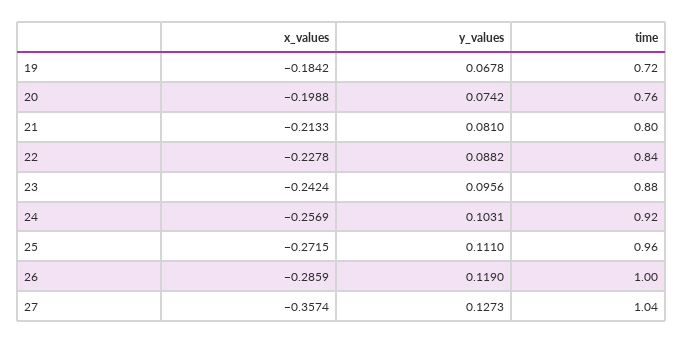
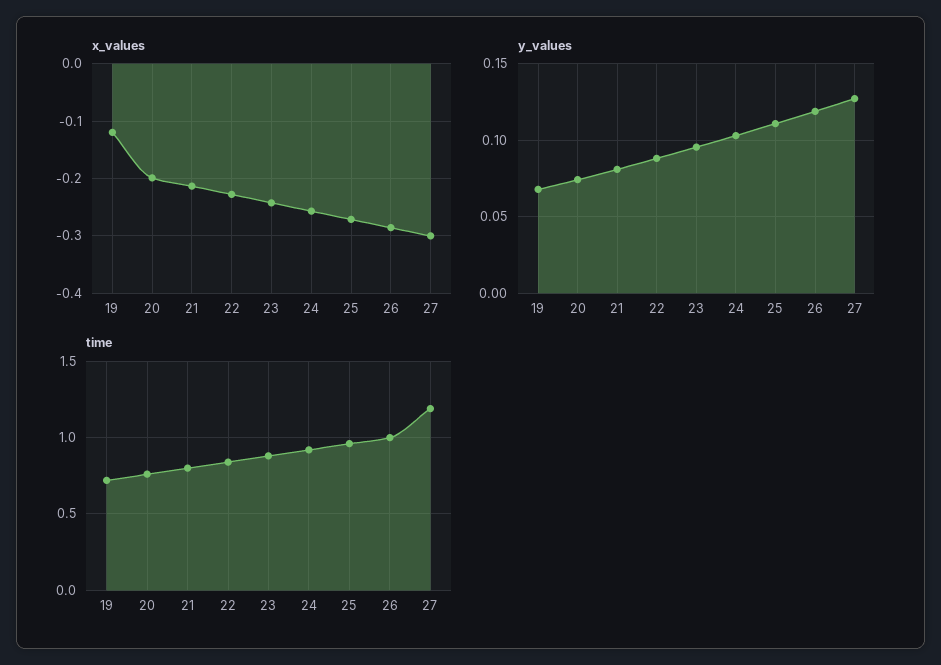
  {
    "x_values": {
-     "19": -0.1842,
+     "19": -0.12,
      "20": -0.1988,
      "21": -0.2133,
      "22": -0.2278,
      "23": -0.2424,
      "24": -0.2569,
      "25": -0.2715,
      "26": -0.2859,
-     "27": -0.3574
+     "27": -0.3
    },
    "y_values": {
      "19": 0.0678,
      "20": 0.0742,
      "21": 0.081,
      "22": 0.0882,
      "23": 0.0956,
      "24": 0.1031,
      "25": 0.111,
      "26": 0.119,
      "27": 0.1273
    },
    "time": {
      "19": 0.72,
      "20": 0.76,
      "21": 0.8,
      "22": 0.84,
      "23": 0.88,
      "24": 0.92,
      "25": 0.96,
      "26": 1,
-     "27": 1.04
+     "27": 1.2
    }
  }

